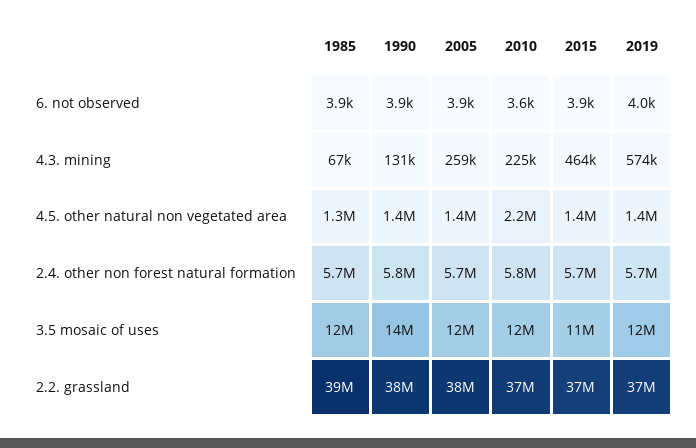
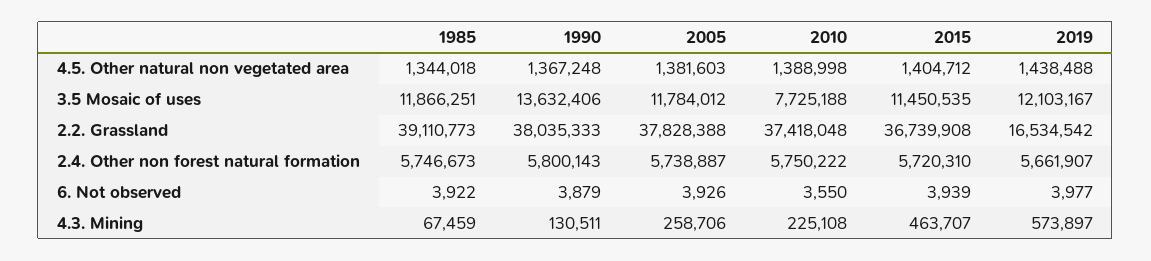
  {
    "1985": {
      "6. not observed": 3922,
      "4.3. mining": 67459,
      "4.5. other natural non vegetated area": 1344018,
      "2.4. other non forest natural formation": 5746673,
      "3.5 mosaic of uses": 11866251,
      "2.2. grassland": 39110773
    },
    "1990": {
      "6. not observed": 3879,
      "4.3. mining": 130511,
      "4.5. other natural non vegetated area": 1367248,
      "2.4. other non forest natural formation": 5800143,
      "3.5 mosaic of uses": 13632406,
      "2.2. grassland": 38035333
    },
    "2005": {
      "6. not observed": 3926,
      "4.3. mining": 258706,
      "4.5. other natural non vegetated area": 1381603,
      "2.4. other non forest natural formation": 5738887,
      "3.5 mosaic of uses": 11784012,
      "2.2. grassland": 37828388
    },
    "2010": {
      "6. not observed": 3550,
      "4.3. mining": 225108,
-     "4.5. other natural non vegetated area": 2200000,
+     "4.5. other natural non vegetated area": 1388998,
      "2.4. other non forest natural formation": 5750222,
-     "3.5 mosaic of uses": 12000000,
+     "3.5 mosaic of uses": 7725188,
      "2.2. grassland": 37418048
    },
    "2015": {
      "6. not observed": 3939,
      "4.3. mining": 463707,
      "4.5. other natural non vegetated area": 1404712,
      "2.4. other non forest natural formation": 5720310,
      "3.5 mosaic of uses": 11450535,
      "2.2. grassland": 36739908
    },
    "2019": {
      "6. not observed": 3977,
      "4.3. mining": 573897,
      "4.5. other natural non vegetated area": 1438488,
      "2.4. other non forest natural formation": 5661907,
      "3.5 mosaic of uses": 12103167,
-     "2.2. grassland": 37000000
+     "2.2. grassland": 16534542
    }
  }

